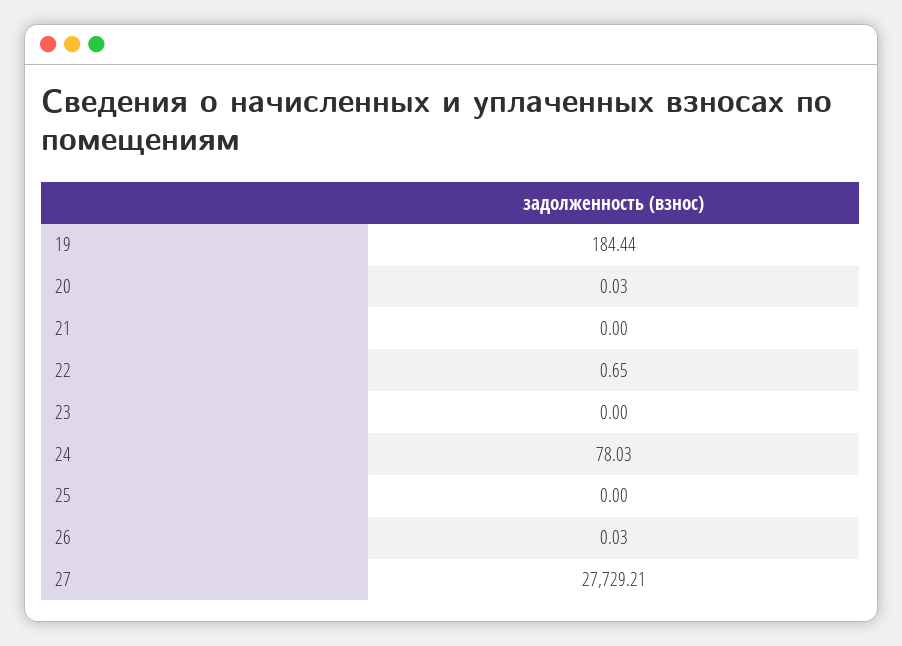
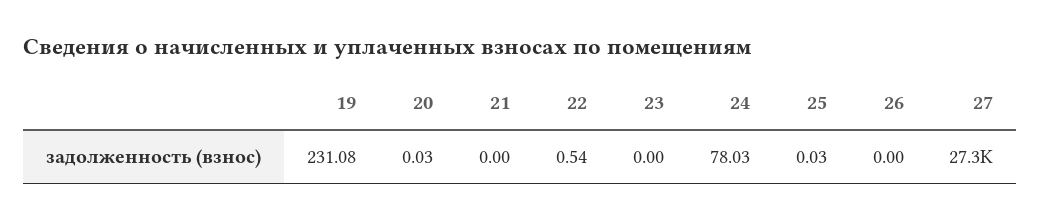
  {
-   "19": 184.44,
+   "19": 231.08,
    "20": 0.03,
    "21": 0,
-   "22": 0.65,
+   "22": 0.54,
    "23": 0,
    "24": 78.03,
-   "25": 0,
+   "25": 0.03,
-   "26": 0.03,
+   "26": 0,
-   "27": 27729.21
+   "27": 27300
  }

